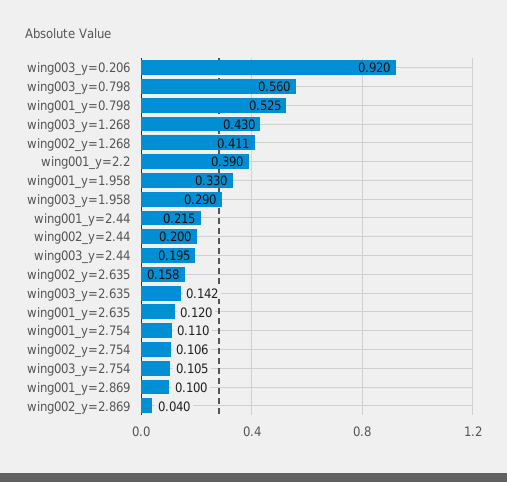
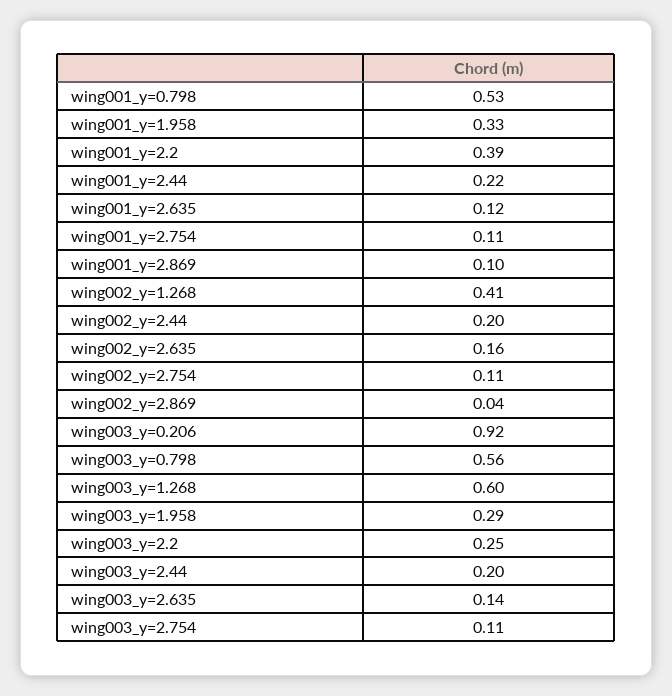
  {
    "wing003_y=0.206": 0.92,
    "wing003_y=0.798": 0.56,
    "wing001_y=0.798": 0.525,
-   "wing003_y=1.268": 0.43,
+   "wing003_y=1.268": 0.6,
    "wing002_y=1.268": 0.411,
    "wing001_y=2.2": 0.39,
    "wing001_y=1.958": 0.33,
    "wing003_y=1.958": 0.29,
    "wing001_y=2.44": 0.215,
    "wing002_y=2.44": 0.2,
    "wing003_y=2.44": 0.195,
    "wing002_y=2.635": 0.158,
    "wing003_y=2.635": 0.142,
    "wing001_y=2.635": 0.12,
    "wing001_y=2.754": 0.11,
    "wing002_y=2.754": 0.106,
    "wing003_y=2.754": 0.105,
    "wing001_y=2.869": 0.1,
-   "wing002_y=2.869": 0.04
+   "wing002_y=2.869": 0.04,
+   "wing003_y=2.2": 0.25
  }

